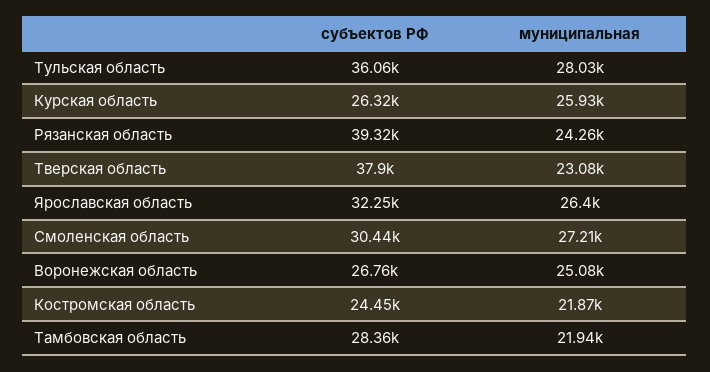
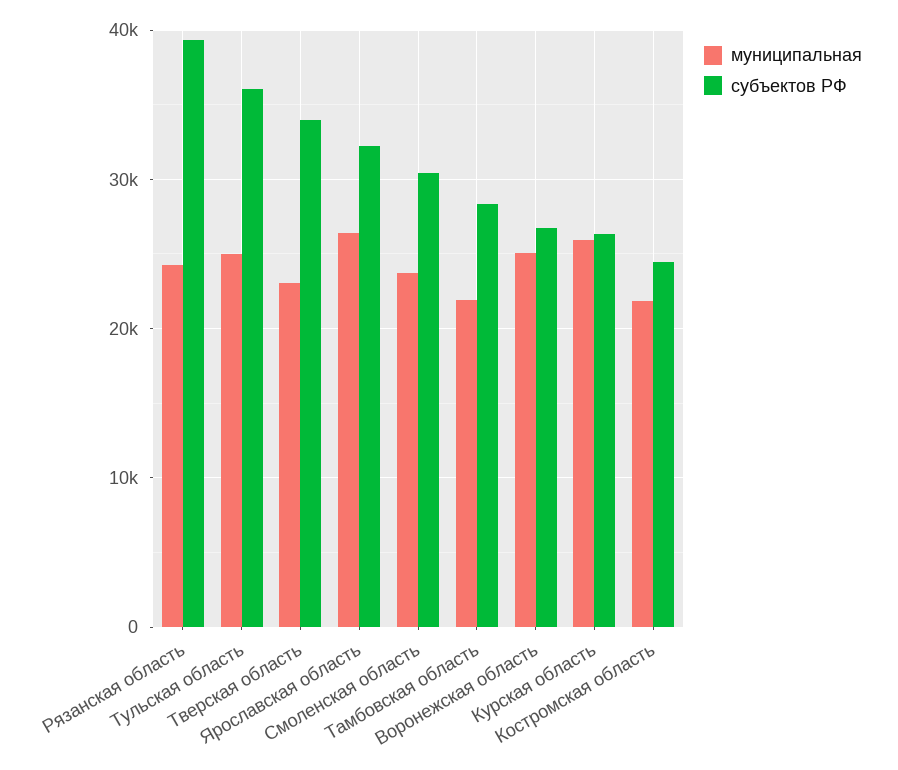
  {
    "субъектов РФ": {
      "Тульская область": 36060,
      "Курская область": 26320,
      "Рязанская область": 39320,
-     "Тверская область": 37900,
+     "Тверская область": 34000,
      "Ярославская область": 32250,
      "Смоленская область": 30440,
      "Воронежская область": 26760,
      "Костромская область": 24450,
      "Тамбовская область": 28360
    },
    "муниципальная": {
-     "Тульская область": 28030,
+     "Тульская область": 25000,
      "Курская область": 25930,
      "Рязанская область": 24260,
      "Тверская область": 23080,
      "Ярославская область": 26400,
-     "Смоленская область": 27210,
+     "Смоленская область": 24000,
      "Воронежская область": 25080,
      "Костромская область": 21870,
      "Тамбовская область": 21940
    }
  }

